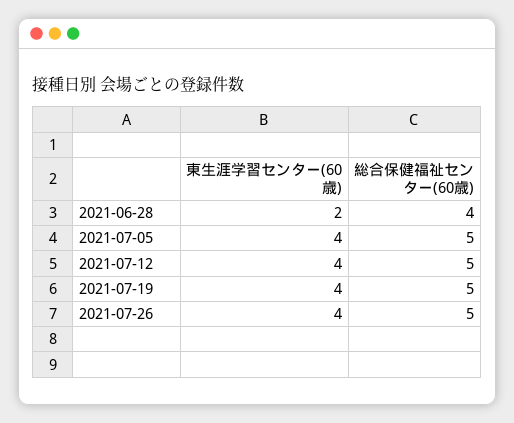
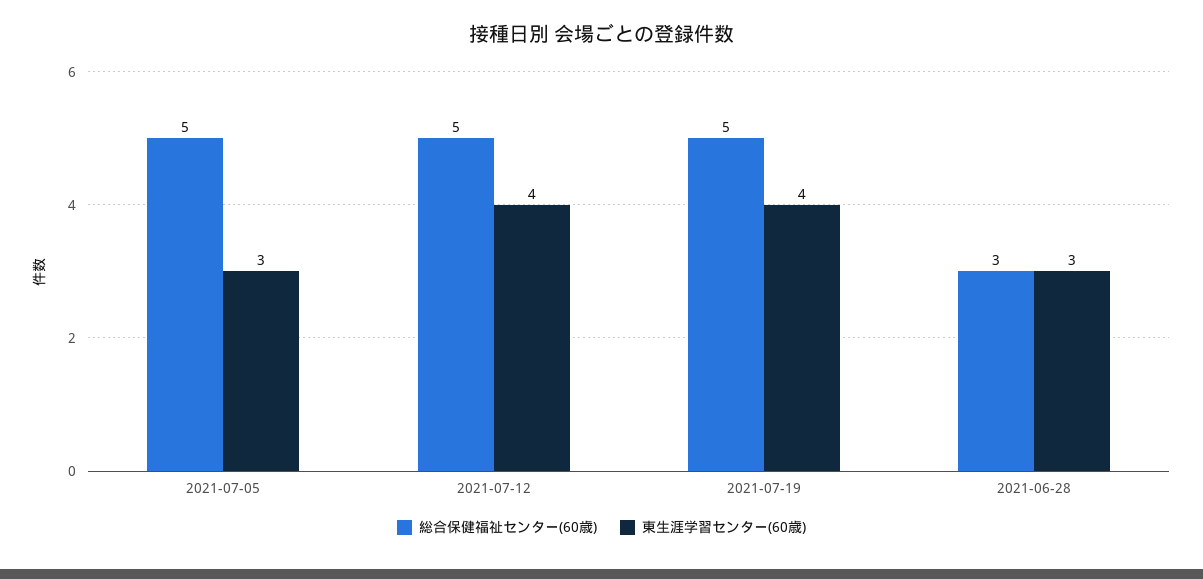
  {
    "東生涯学習センター(60歳)": {
-     "2021-06-28": 2,
+     "2021-06-28": 3,
-     "2021-07-05": 4,
+     "2021-07-05": 3,
      "2021-07-12": 4,
-     "2021-07-19": 4,
+     "2021-07-19": 4
-     "2021-07-26": 4
    },
    "総合保健福祉センター(60歳)": {
-     "2021-06-28": 4,
+     "2021-06-28": 3,
      "2021-07-05": 5,
      "2021-07-12": 5,
-     "2021-07-19": 5,
+     "2021-07-19": 5
-     "2021-07-26": 5
    }
  }

